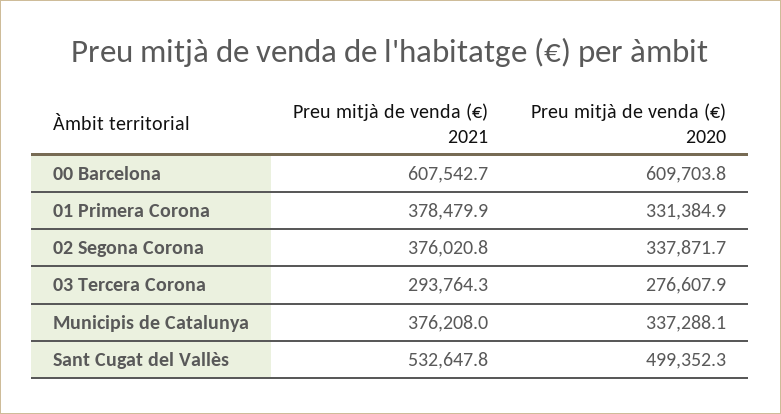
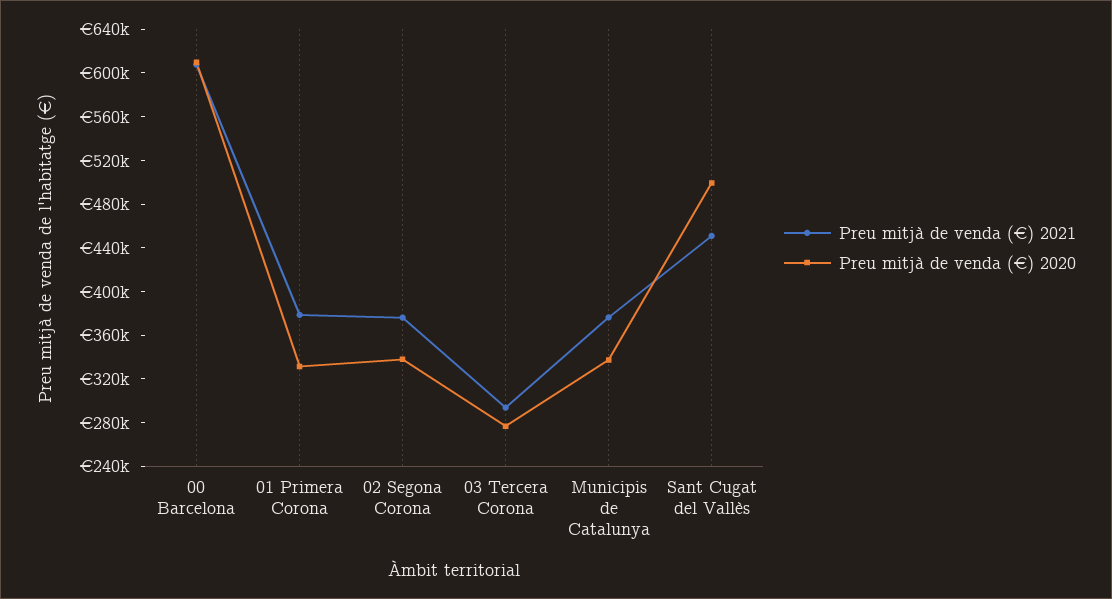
  {
    "Preu mitjà de venda (€) 2021": {
      "00 Barcelona": 607542.7,
      "01 Primera Corona": 378479.9,
      "02 Segona Corona": 376020.8,
      "03 Tercera Corona": 293764.3,
      "Municipis de Catalunya": 376208,
-     "Sant Cugat del Vallès": 532647.8
+     "Sant Cugat del Vallès": 450000
    },
    "Preu mitjà de venda (€) 2020": {
      "00 Barcelona": 609703.8,
      "01 Primera Corona": 331384.9,
      "02 Segona Corona": 337871.7,
      "03 Tercera Corona": 276607.9,
      "Municipis de Catalunya": 337288.1,
      "Sant Cugat del Vallès": 499352.3
    }
  }

